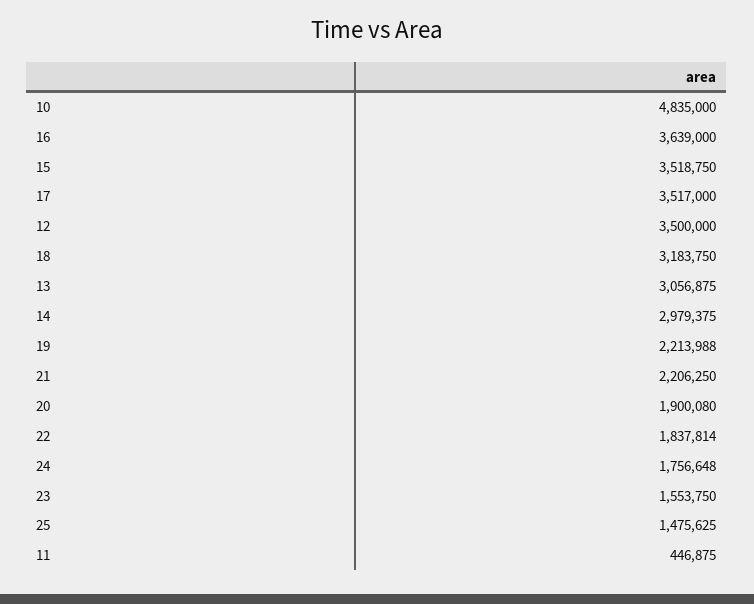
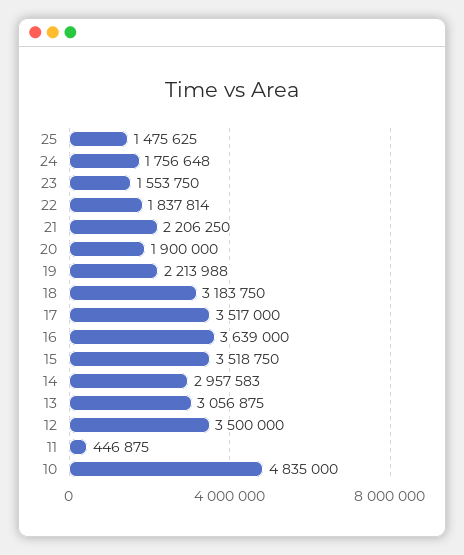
  {
    "10": 4835000,
    "16": 3639000,
    "15": 3518750,
    "17": 3517000,
    "12": 3500000,
    "18": 3183750,
    "13": 3056875,
-   "14": 2979375,
+   "14": 2957583,
    "19": 2213988,
    "21": 2206250,
-   "20": 1900080,
+   "20": 1900000,
    "22": 1837814,
    "24": 1756648,
    "23": 1553750,
    "25": 1475625,
    "11": 446875
  }

